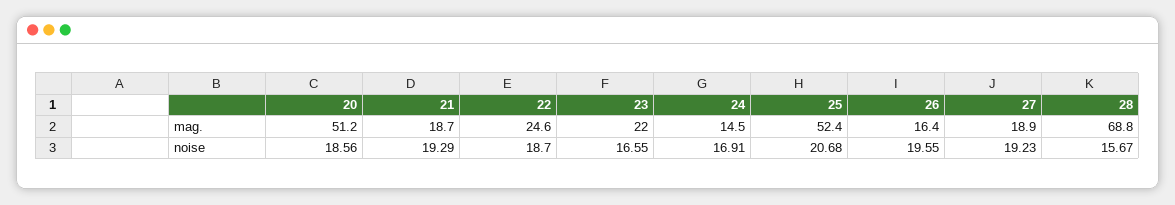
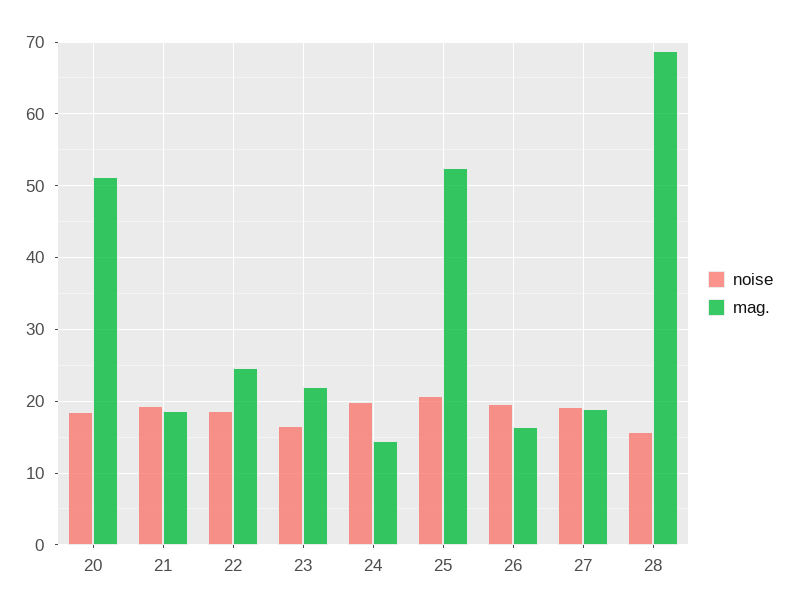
  {
    "mag.": {
      "20": 51.2,
      "21": 18.7,
      "22": 24.6,
      "23": 22,
      "24": 14.5,
      "25": 52.4,
      "26": 16.4,
      "27": 18.9,
      "28": 68.8
    },
    "noise": {
      "20": 18.56,
      "21": 19.29,
      "22": 18.7,
      "23": 16.55,
-     "24": 16.91,
+     "24": 20,
      "25": 20.68,
      "26": 19.55,
      "27": 19.23,
      "28": 15.67
    }
  }

